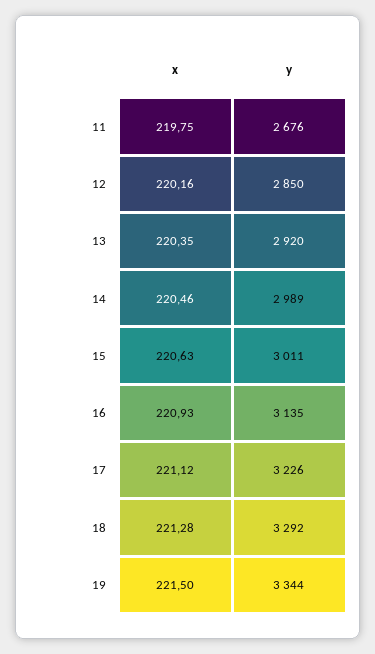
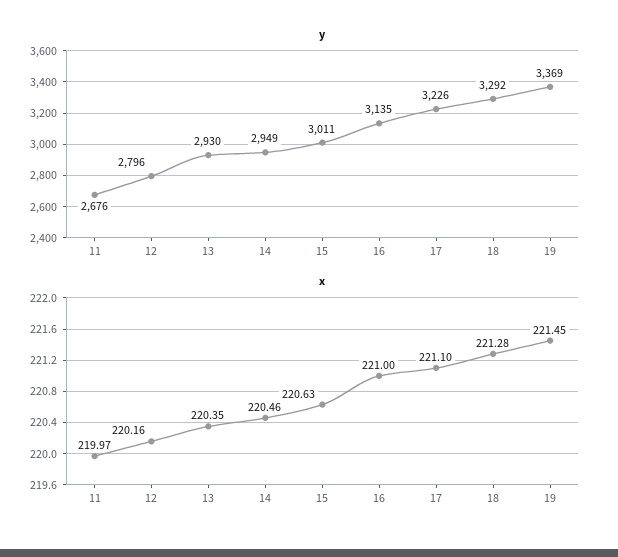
  {
    "x": {
-     "11": 219.75,
+     "11": 219.97,
      "12": 220.16,
      "13": 220.35,
      "14": 220.46,
      "15": 220.63,
-     "16": 220.93,
+     "16": 221,
-     "17": 221.12,
+     "17": 221.1,
      "18": 221.28,
-     "19": 221.5
+     "19": 221.45
    },
    "y": {
      "11": 2676,
-     "12": 2850,
+     "12": 2796,
-     "13": 2920,
+     "13": 2930,
-     "14": 2989,
+     "14": 2949,
      "15": 3011,
      "16": 3135,
      "17": 3226,
      "18": 3292,
-     "19": 3344
+     "19": 3369
    }
  }

